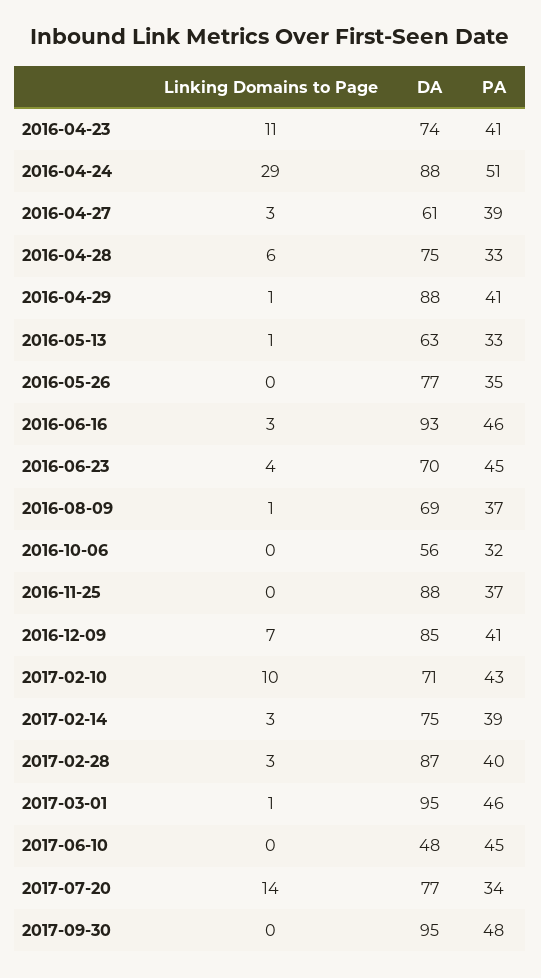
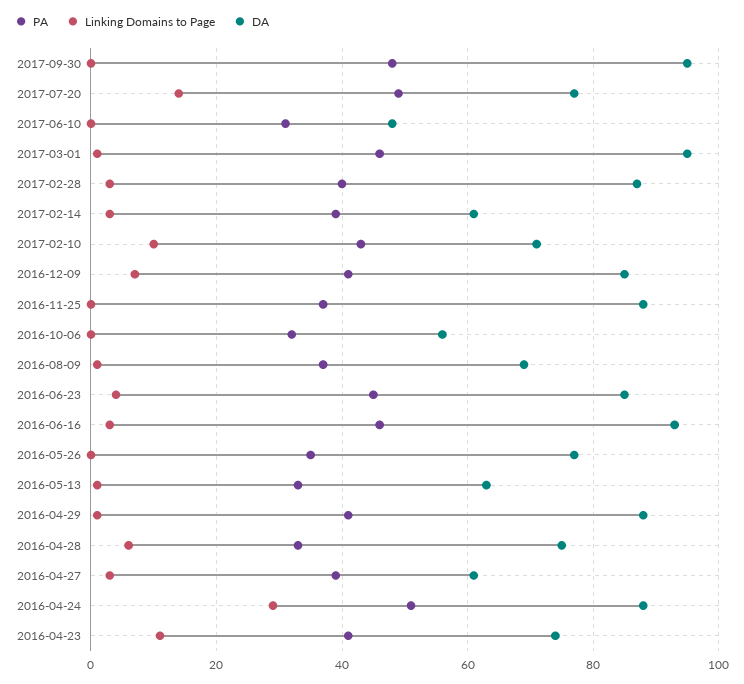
  {
    "Linking Domains to Page": {
      "2016-04-23": 11,
      "2016-04-24": 29,
      "2016-04-27": 3,
      "2016-04-28": 6,
      "2016-04-29": 1,
      "2016-05-13": 1,
      "2016-05-26": 0,
      "2016-06-16": 3,
      "2016-06-23": 4,
      "2016-08-09": 1,
      "2016-10-06": 0,
      "2016-11-25": 0,
      "2016-12-09": 7,
      "2017-02-10": 10,
      "2017-02-14": 3,
      "2017-02-28": 3,
      "2017-03-01": 1,
      "2017-06-10": 0,
      "2017-07-20": 14,
      "2017-09-30": 0
    },
    "DA": {
      "2016-04-23": 74,
      "2016-04-24": 88,
      "2016-04-27": 61,
      "2016-04-28": 75,
      "2016-04-29": 88,
      "2016-05-13": 63,
      "2016-05-26": 77,
      "2016-06-16": 93,
-     "2016-06-23": 70,
+     "2016-06-23": 85,
      "2016-08-09": 69,
      "2016-10-06": 56,
      "2016-11-25": 88,
      "2016-12-09": 85,
      "2017-02-10": 71,
-     "2017-02-14": 75,
+     "2017-02-14": 60,
      "2017-02-28": 87,
      "2017-03-01": 95,
      "2017-06-10": 48,
      "2017-07-20": 77,
      "2017-09-30": 95
    },
    "PA": {
      "2016-04-23": 41,
      "2016-04-24": 51,
      "2016-04-27": 39,
      "2016-04-28": 33,
      "2016-04-29": 41,
      "2016-05-13": 33,
      "2016-05-26": 35,
      "2016-06-16": 46,
      "2016-06-23": 45,
      "2016-08-09": 37,
      "2016-10-06": 32,
      "2016-11-25": 37,
      "2016-12-09": 41,
      "2017-02-10": 43,
      "2017-02-14": 39,
      "2017-02-28": 40,
      "2017-03-01": 46,
-     "2017-06-10": 45,
+     "2017-06-10": 30,
-     "2017-07-20": 34,
+     "2017-07-20": 50,
      "2017-09-30": 48
    }
  }

